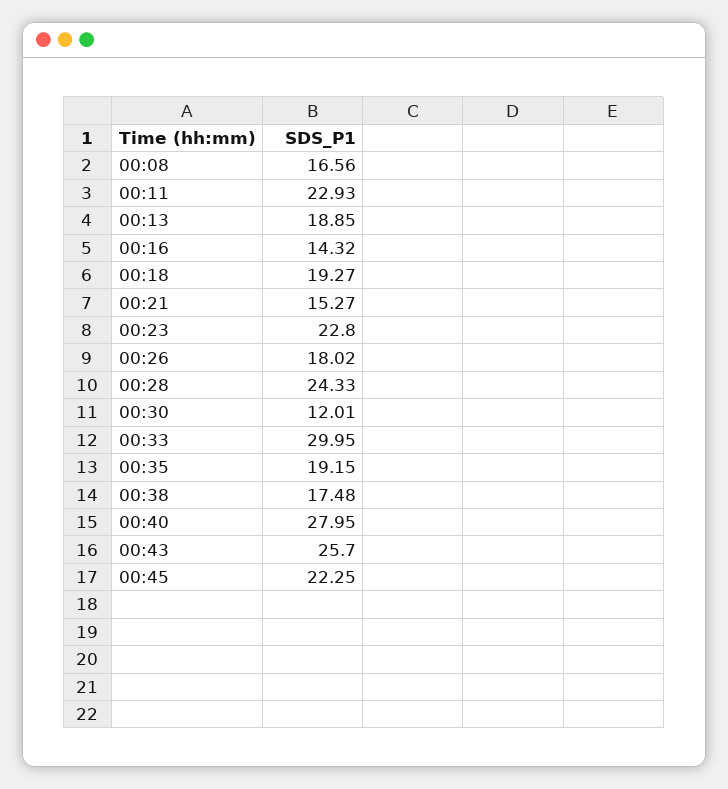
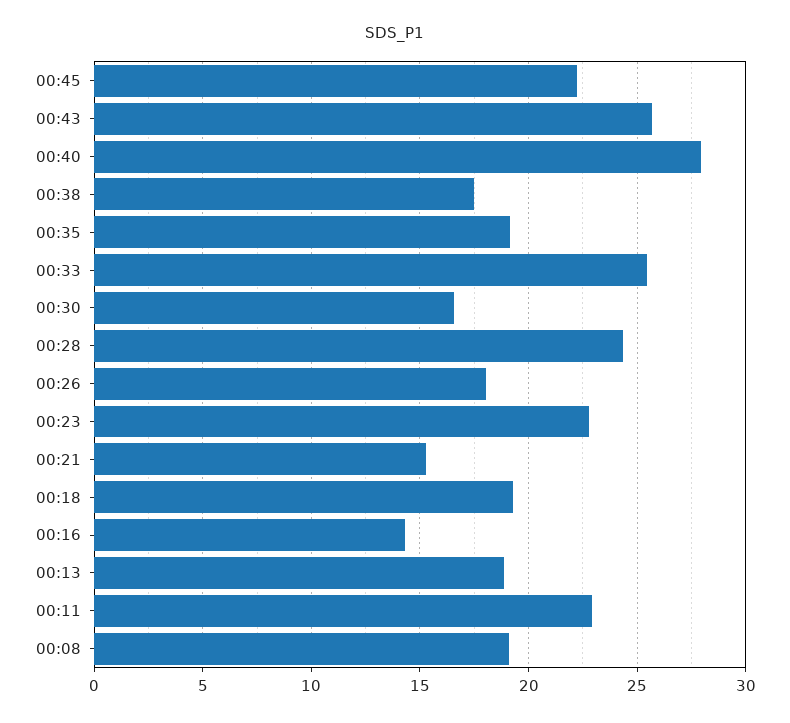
  {
-   "00:08": 16.56,
+   "00:08": 19,
    "00:11": 22.93,
    "00:13": 18.85,
    "00:16": 14.32,
    "00:18": 19.27,
    "00:21": 15.27,
    "00:23": 22.8,
    "00:26": 18.02,
    "00:28": 24.33,
-   "00:30": 12.01,
+   "00:30": 16.5,
-   "00:33": 29.95,
+   "00:33": 25.5,
    "00:35": 19.15,
    "00:38": 17.48,
    "00:40": 27.95,
    "00:43": 25.7,
    "00:45": 22.25
  }

